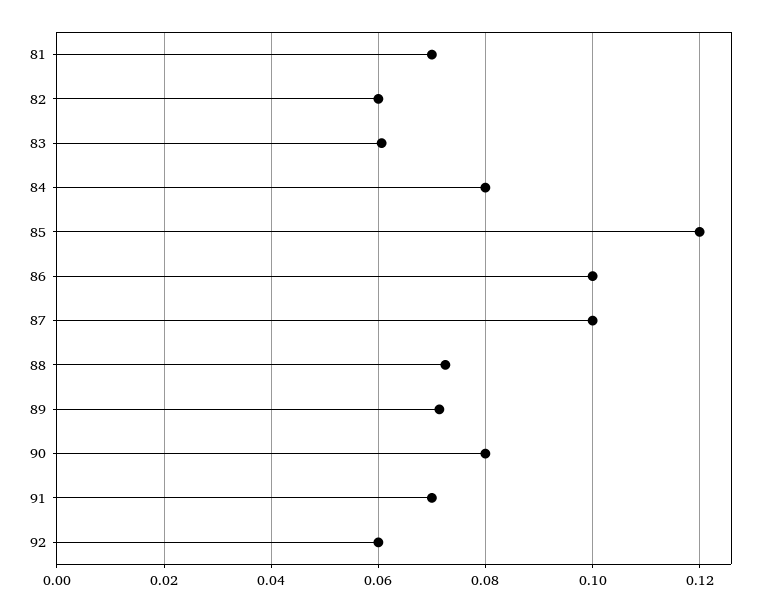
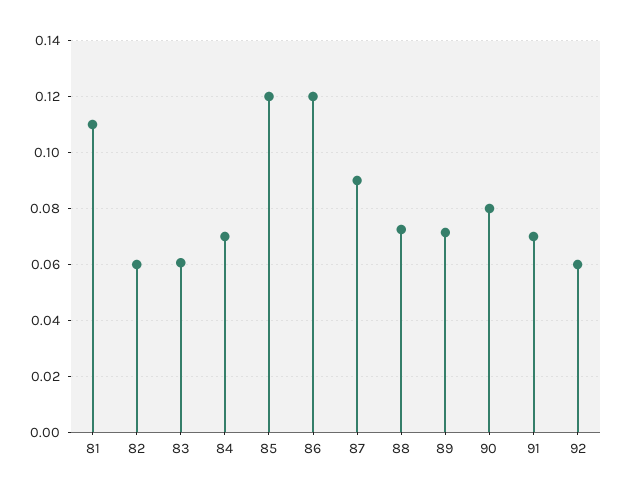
  {
-   "81": 0.07,
+   "81": 0.11,
    "82": 0.06,
    "83": 0.06,
-   "84": 0.08,
+   "84": 0.07,
    "85": 0.12,
-   "86": 0.1,
+   "86": 0.12,
-   "87": 0.1,
+   "87": 0.09,
    "88": 0.072,
    "89": 0.072,
    "90": 0.08,
    "91": 0.07,
    "92": 0.06
  }

